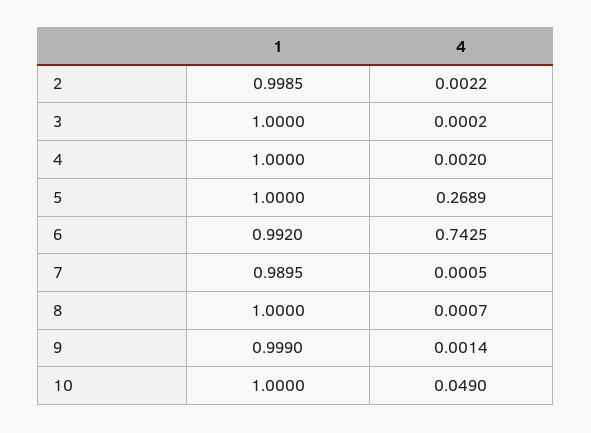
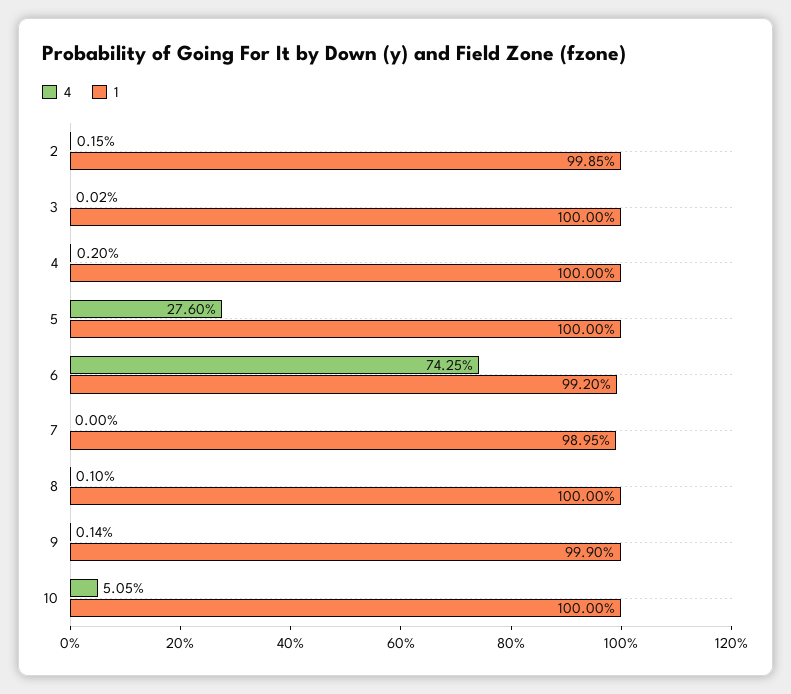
  {
    "1": {
      "2": 0.9985,
      "3": 1,
      "4": 1,
      "5": 1,
      "6": 0.992,
      "7": 0.9895,
      "8": 1,
      "9": 0.999,
      "10": 1
    },
    "4": {
-     "2": 0.0022,
+     "2": 0.0015,
      "3": 0.0002,
      "4": 0.002,
-     "5": 0.2689,
+     "5": 0.276,
      "6": 0.7425,
-     "7": 0.0005,
+     "7": 0,
-     "8": 0.0007,
+     "8": 0.001,
      "9": 0.0014,
-     "10": 0.049
+     "10": 0.0505
    }
  }

